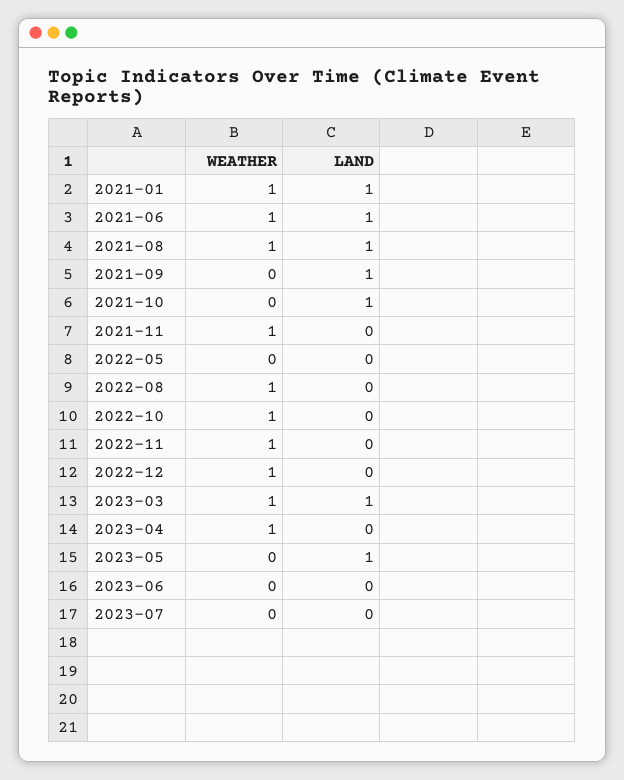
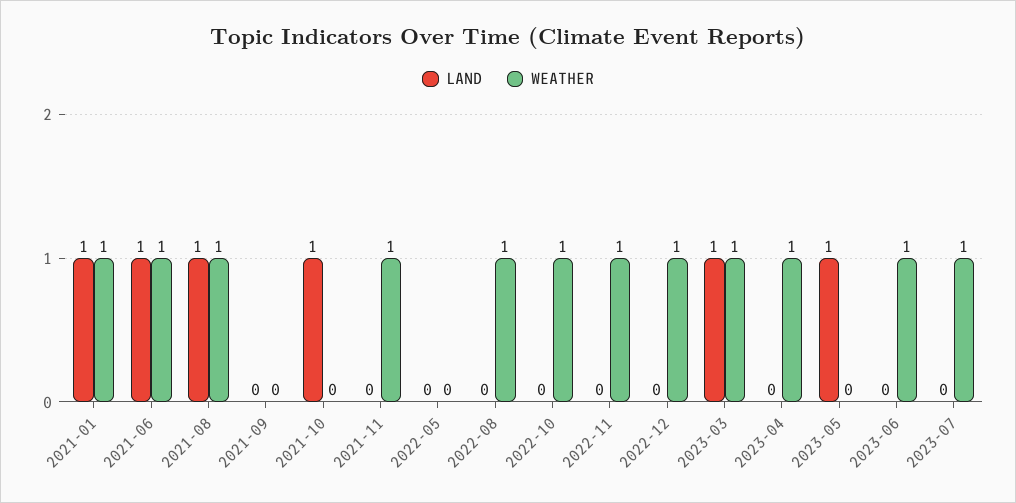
  {
    "WEATHER": {
      "2021-01": 1,
      "2021-06": 1,
      "2021-08": 1,
      "2021-09": 0,
      "2021-10": 0,
      "2021-11": 1,
      "2022-05": 0,
      "2022-08": 1,
      "2022-10": 1,
      "2022-11": 1,
      "2022-12": 1,
      "2023-03": 1,
      "2023-04": 1,
      "2023-05": 0,
-     "2023-06": 0,
+     "2023-06": 1,
-     "2023-07": 0
+     "2023-07": 1
    },
    "LAND": {
      "2021-01": 1,
      "2021-06": 1,
      "2021-08": 1,
-     "2021-09": 1,
+     "2021-09": 0,
      "2021-10": 1,
      "2021-11": 0,
      "2022-05": 0,
      "2022-08": 0,
      "2022-10": 0,
      "2022-11": 0,
      "2022-12": 0,
      "2023-03": 1,
      "2023-04": 0,
      "2023-05": 1,
      "2023-06": 0,
      "2023-07": 0
    }
  }

